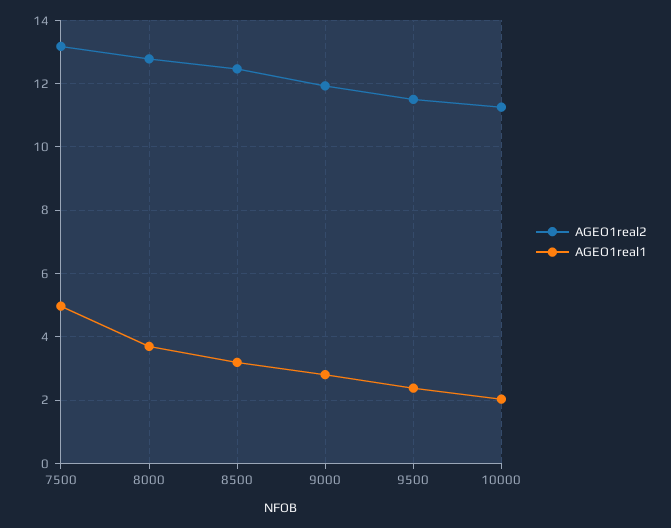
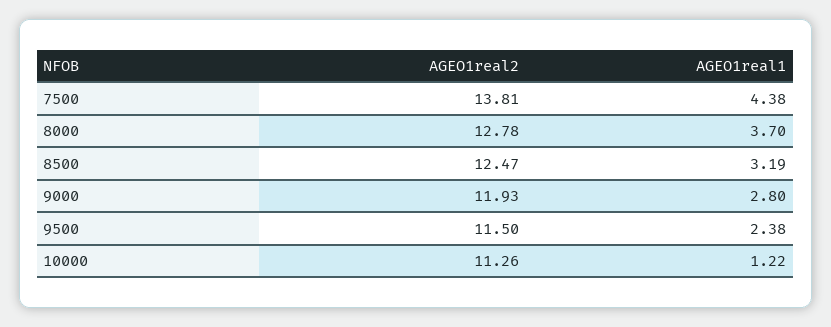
  {
    "AGEO1real2": {
-     "7500": 13.2,
+     "7500": 13.81,
      "8000": 12.78,
      "8500": 12.47,
      "9000": 11.93,
      "9500": 11.5,
      "10000": 11.26
    },
    "AGEO1real1": {
-     "7500": 5,
+     "7500": 4.38,
      "8000": 3.7,
      "8500": 3.19,
      "9000": 2.8,
      "9500": 2.38,
-     "10000": 2
+     "10000": 1.22
    }
  }

